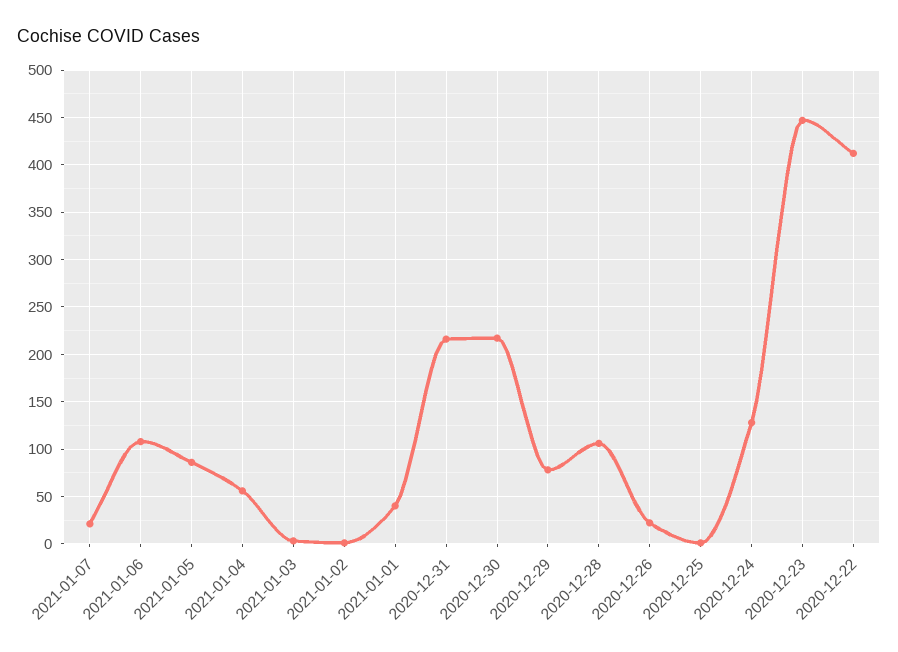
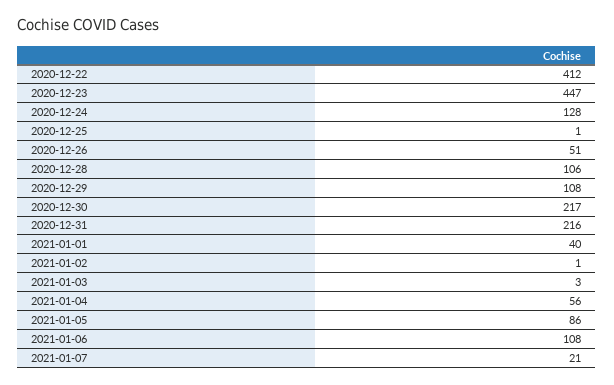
  {
    "2021-01-07": 21,
    "2021-01-06": 108,
    "2021-01-05": 86,
    "2021-01-04": 56,
    "2021-01-03": 3,
    "2021-01-02": 1,
    "2021-01-01": 40,
    "2020-12-31": 216,
    "2020-12-30": 217,
-   "2020-12-29": 80,
+   "2020-12-29": 108,
    "2020-12-28": 106,
-   "2020-12-26": 20,
+   "2020-12-26": 51,
    "2020-12-25": 1,
    "2020-12-24": 128,
    "2020-12-23": 447,
    "2020-12-22": 412
  }

